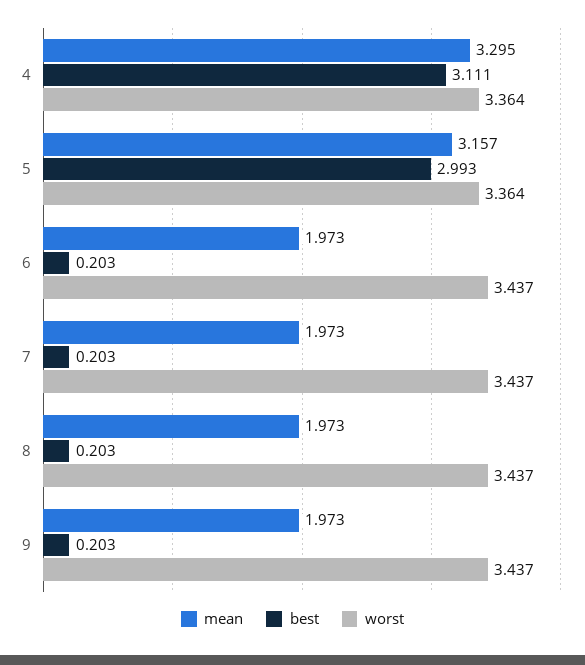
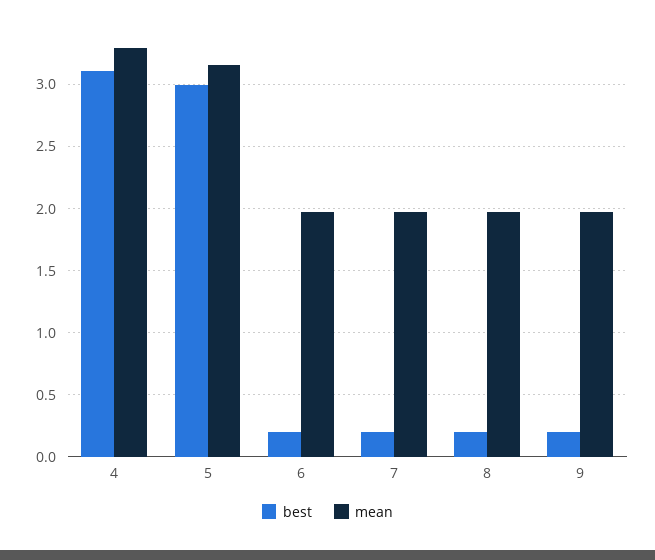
  {
    "mean": {
      "4": 3.295,
      "5": 3.157,
      "6": 1.973,
      "7": 1.973,
      "8": 1.973,
      "9": 1.973
    },
    "best": {
      "4": 3.111,
      "5": 2.993,
      "6": 0.203,
      "7": 0.203,
      "8": 0.203,
      "9": 0.203
-   },
+   }
-   "worst": {
-     "4": 3.364,
-     "5": 3.364,
-     "6": 3.437,
-     "7": 3.437,
-     "8": 3.437,
-     "9": 3.437
-   }
  }

